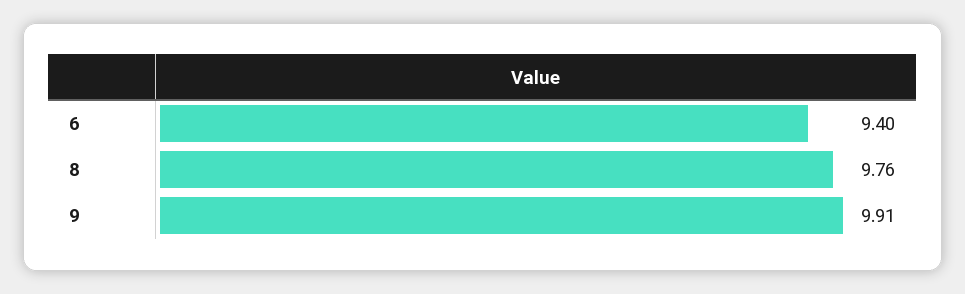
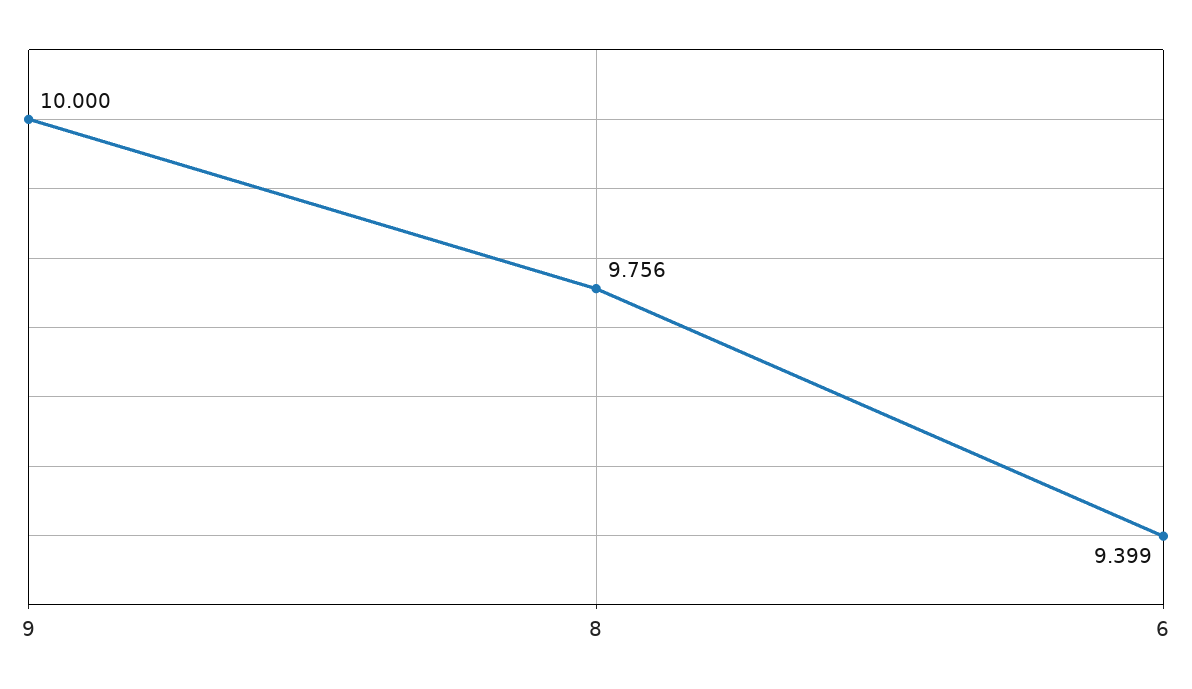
  {
    "6": 9.399,
    "8": 9.756,
-   "9": 9.91
+   "9": 10
  }

